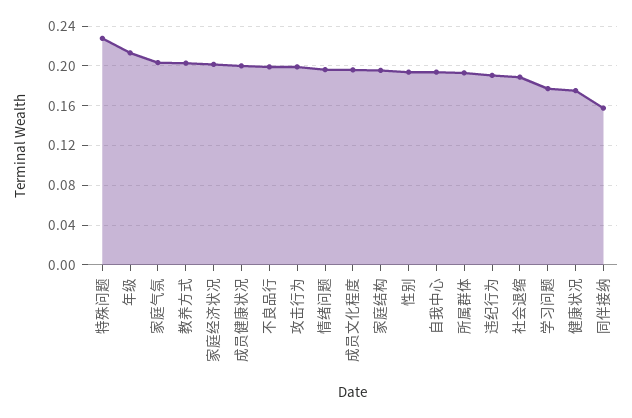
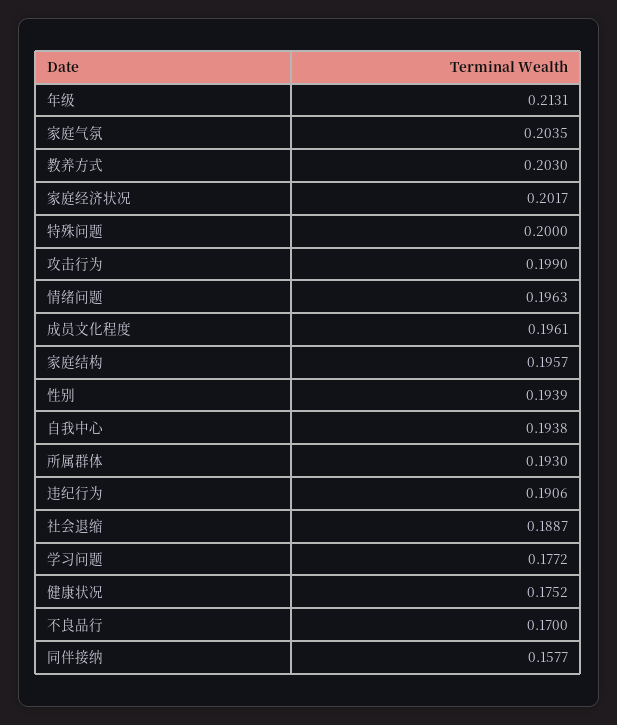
  {
-   "特殊问题": 0.23,
+   "特殊问题": 0.2,
    "年级": 0.2131,
    "家庭气氛": 0.2035,
    "教养方式": 0.203,
    "家庭经济状况": 0.2017,
-   "成员健康状况": 0.2,
-   "不良品行": 0.2,
+   "不良品行": 0.17,
    "攻击行为": 0.199,
    "情绪问题": 0.1963,
    "成员文化程度": 0.1961,
    "家庭结构": 0.1957,
    "性别": 0.1939,
    "自我中心": 0.1938,
    "所属群体": 0.193,
    "违纪行为": 0.1906,
    "社会退缩": 0.1887,
    "学习问题": 0.1772,
    "健康状况": 0.1752,
    "同伴接纳": 0.1577
  }

